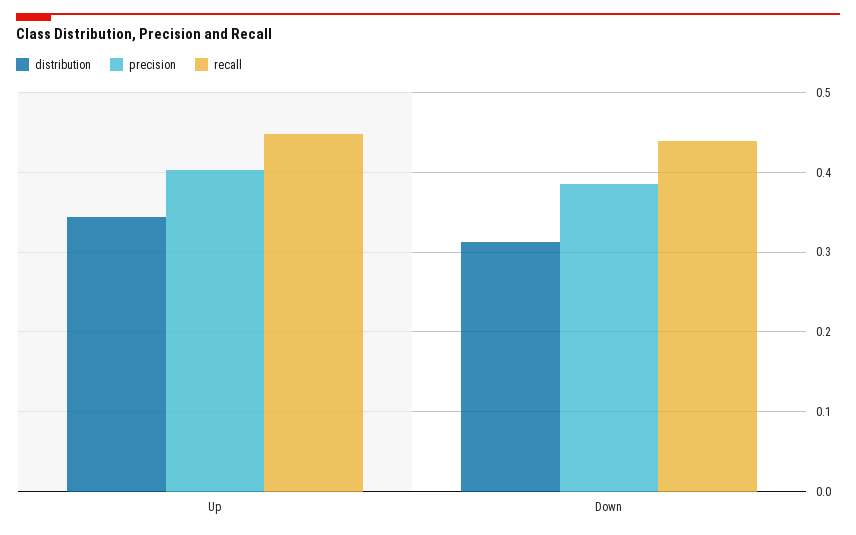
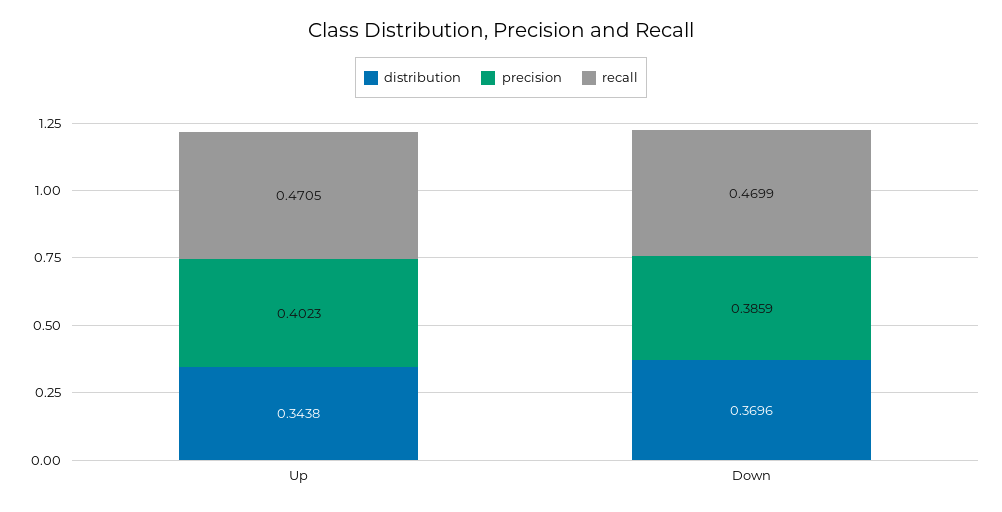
  {
    "distribution": {
      "Up": 0.3438,
-     "Down": 0.31
+     "Down": 0.3696
    },
    "precision": {
      "Up": 0.4023,
      "Down": 0.3859
    },
    "recall": {
-     "Up": 0.45,
+     "Up": 0.4705,
-     "Down": 0.44
+     "Down": 0.4699
    }
  }

